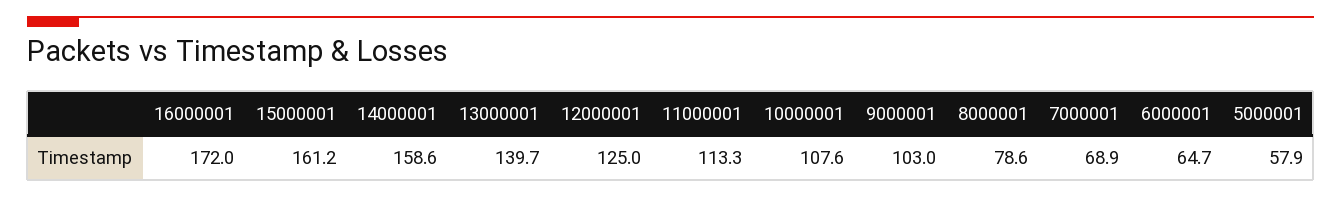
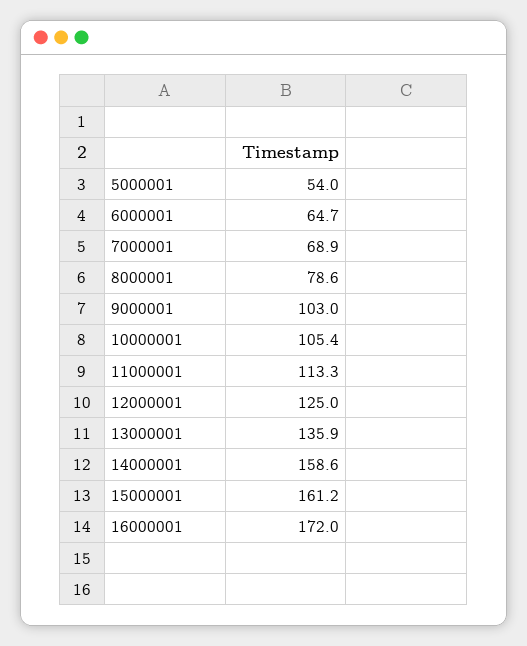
  {
    "16000001": 172,
    "15000001": 161.2,
    "14000001": 158.6,
-   "13000001": 139.7,
+   "13000001": 135.9,
    "12000001": 125,
    "11000001": 113.3,
-   "10000001": 107.6,
+   "10000001": 105.4,
    "9000001": 103,
    "8000001": 78.6,
    "7000001": 68.9,
    "6000001": 64.7,
-   "5000001": 57.9
+   "5000001": 54
  }

